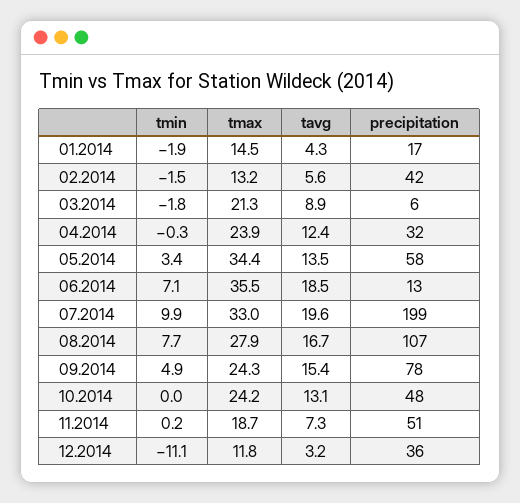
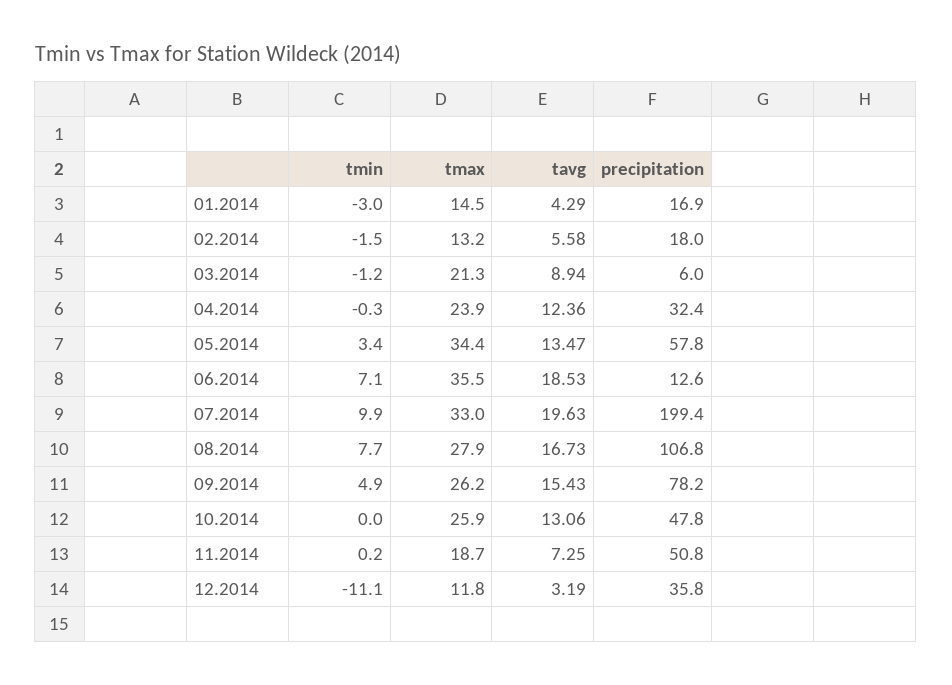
  {
    "tmin": {
-     "01.2014": -1.9,
+     "01.2014": -3,
      "02.2014": -1.5,
-     "03.2014": -1.8,
+     "03.2014": -1.2,
      "04.2014": -0.3,
      "05.2014": 3.4,
      "06.2014": 7.1,
      "07.2014": 9.9,
      "08.2014": 7.7,
      "09.2014": 4.9,
      "10.2014": 0,
      "11.2014": 0.2,
      "12.2014": -11.1
    },
    "tmax": {
      "01.2014": 14.5,
      "02.2014": 13.2,
      "03.2014": 21.3,
      "04.2014": 23.9,
      "05.2014": 34.4,
      "06.2014": 35.5,
      "07.2014": 33,
      "08.2014": 27.9,
-     "09.2014": 24.3,
+     "09.2014": 26.2,
-     "10.2014": 24.2,
+     "10.2014": 25.9,
      "11.2014": 18.7,
      "12.2014": 11.8
    },
    "tavg": {
      "01.2014": 4.29,
      "02.2014": 5.58,
      "03.2014": 8.94,
      "04.2014": 12.36,
      "05.2014": 13.47,
      "06.2014": 18.53,
      "07.2014": 19.63,
      "08.2014": 16.73,
      "09.2014": 15.43,
      "10.2014": 13.06,
      "11.2014": 7.25,
      "12.2014": 3.19
    },
    "precipitation": {
      "01.2014": 16.9,
-     "02.2014": 42,
+     "02.2014": 18,
      "03.2014": 6,
      "04.2014": 32.4,
      "05.2014": 57.8,
      "06.2014": 12.6,
      "07.2014": 199.4,
      "08.2014": 106.8,
      "09.2014": 78.2,
      "10.2014": 47.8,
      "11.2014": 50.8,
      "12.2014": 35.8
    }
  }

